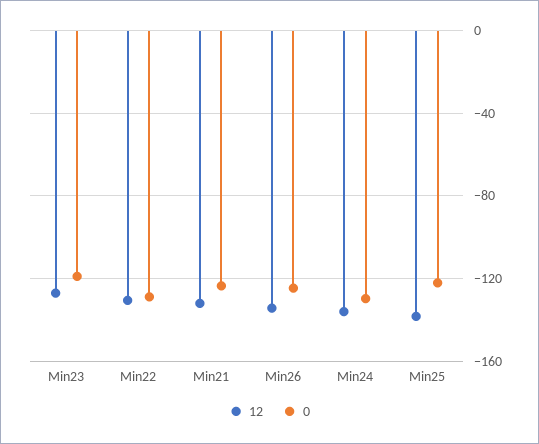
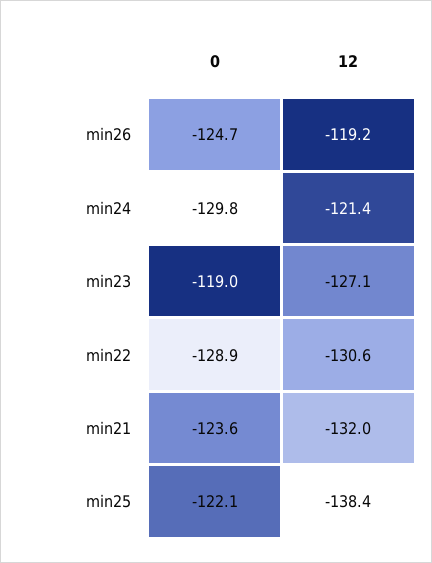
  {
    "12": {
      "Min23": -127.1,
      "Min22": -130.6,
      "Min21": -132,
-     "Min26": -135,
+     "Min26": -119.2,
-     "Min24": -135,
+     "Min24": -121.4,
      "Min25": -138.4
    },
    "0": {
      "Min23": -119,
      "Min22": -128.9,
      "Min21": -123.6,
      "Min26": -124.7,
      "Min24": -129.8,
      "Min25": -122.1
    }
  }

